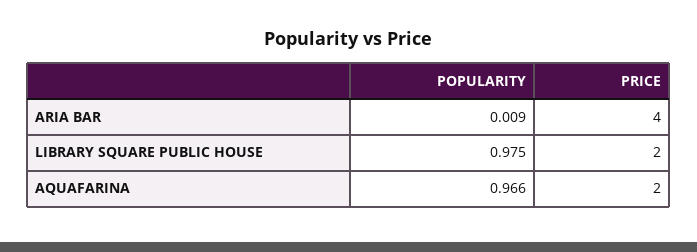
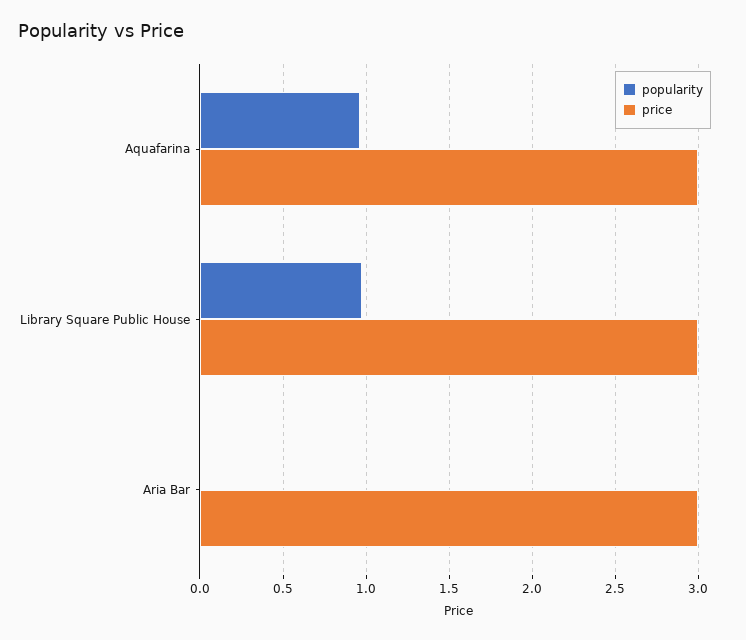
  {
    "POPULARITY": {
      "ARIA BAR": 0.009,
      "LIBRARY SQUARE PUBLIC HOUSE": 0.975,
      "AQUAFARINA": 0.966
    },
    "PRICE": {
-     "ARIA BAR": 4,
+     "ARIA BAR": 3,
-     "LIBRARY SQUARE PUBLIC HOUSE": 2,
+     "LIBRARY SQUARE PUBLIC HOUSE": 3,
-     "AQUAFARINA": 2
+     "AQUAFARINA": 3
    }
  }

